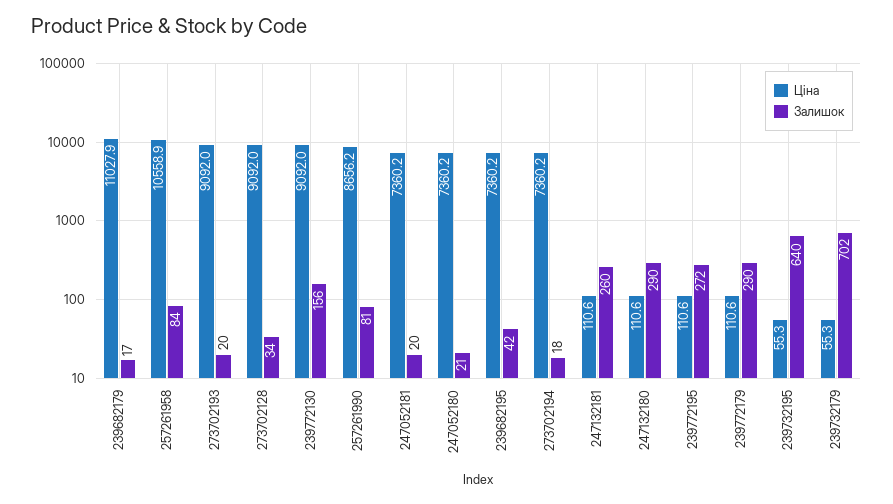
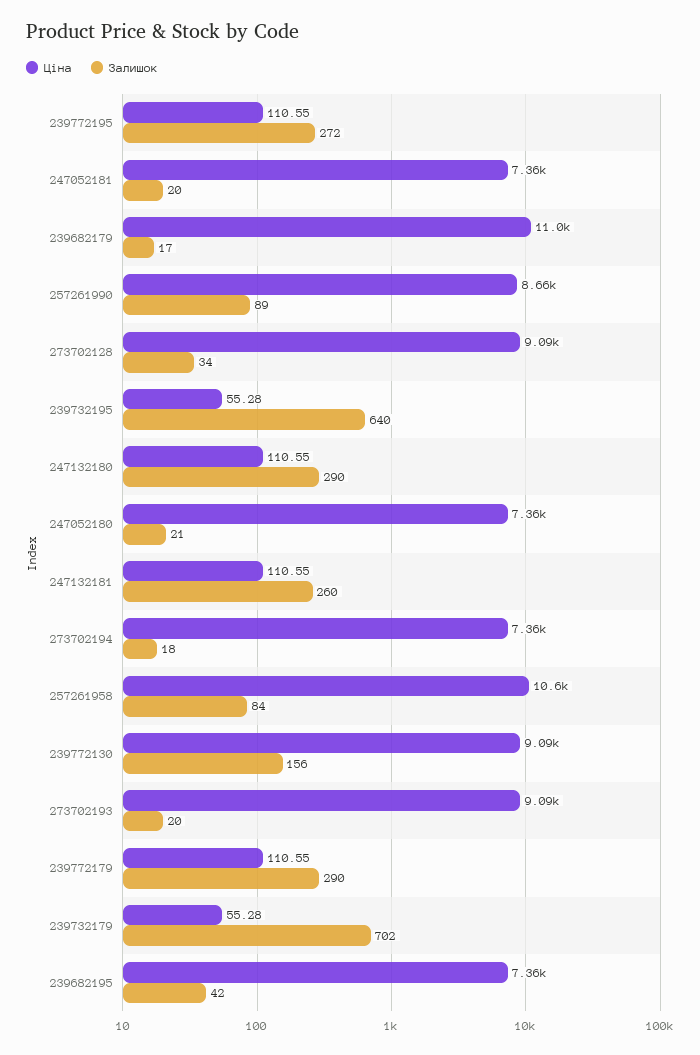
  {
    "Ціна": {
      "239682179": 11027.9,
      "257261958": 10558.9,
      "273702193": 9092,
      "273702128": 9092,
      "239772130": 9092,
      "257261990": 8656.2,
      "247052181": 7360.2,
      "247052180": 7360.2,
      "239682195": 7360.2,
      "273702194": 7360.2,
      "247132181": 110.55,
      "247132180": 110.55,
      "239772195": 110.55,
      "239772179": 110.55,
      "239732195": 55.28,
      "239732179": 55.28
    },
    "Залишок": {
      "239682179": 17,
      "257261958": 84,
      "273702193": 20,
      "273702128": 34,
      "239772130": 156,
-     "257261990": 81,
+     "257261990": 89,
      "247052181": 20,
      "247052180": 21,
      "239682195": 42,
      "273702194": 18,
      "247132181": 260,
      "247132180": 290,
      "239772195": 272,
      "239772179": 290,
      "239732195": 640,
      "239732179": 702
    }
  }

